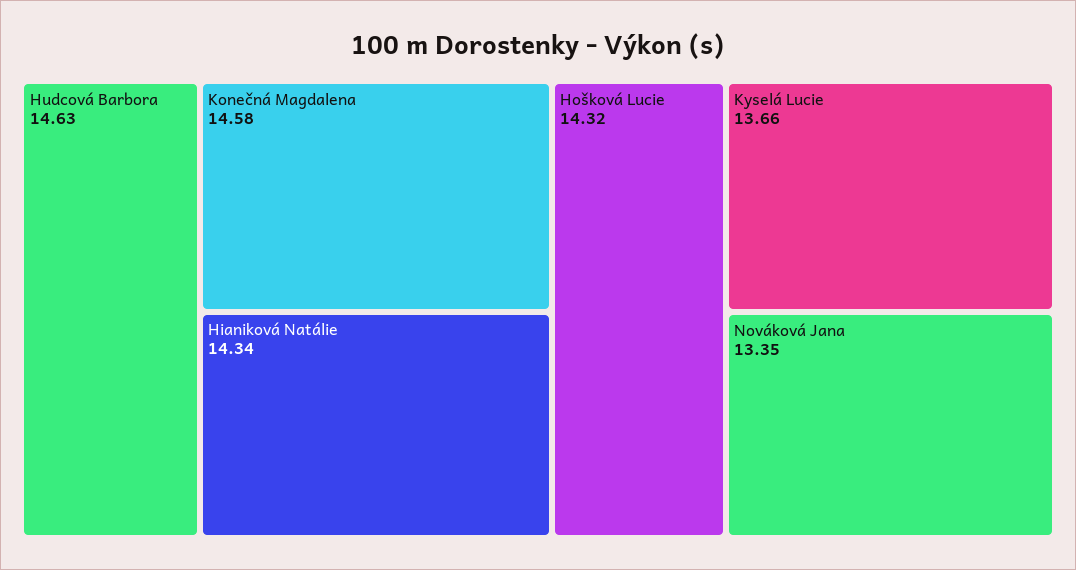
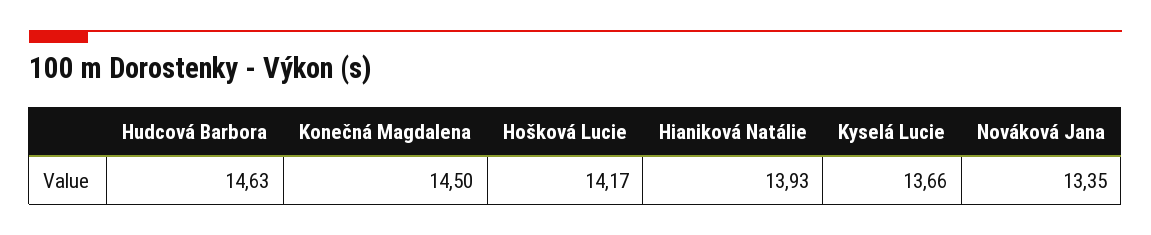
  {
    "Hudcová Barbora": 14.63,
-   "Konečná Magdalena": 14.58,
+   "Konečná Magdalena": 14.5,
-   "Hianiková Natálie": 14.34,
+   "Hianiková Natálie": 13.93,
-   "Hošková Lucie": 14.32,
+   "Hošková Lucie": 14.17,
    "Kyselá Lucie": 13.66,
    "Nováková Jana": 13.35
  }

